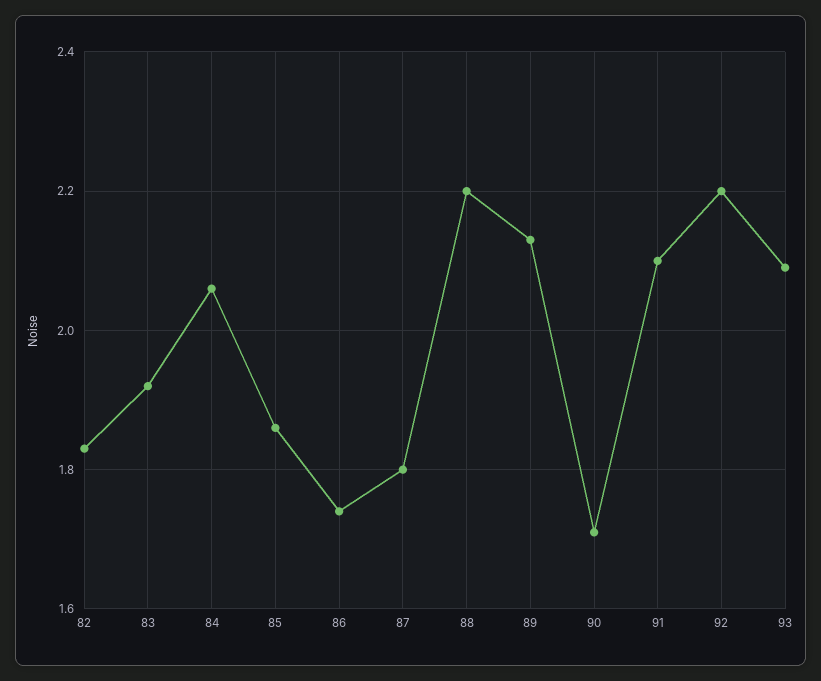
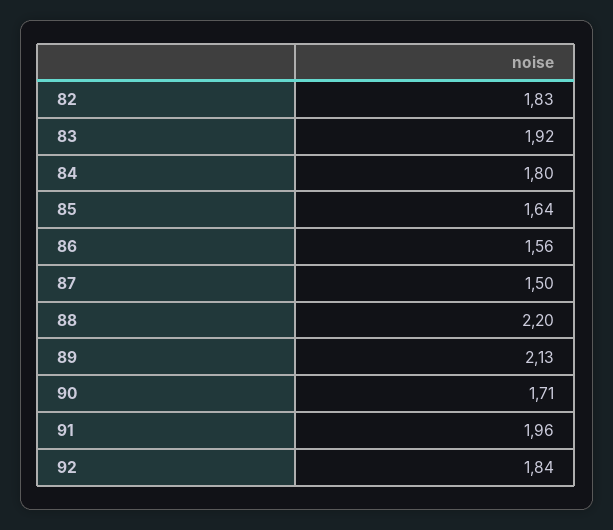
  {
    "82": 1.83,
    "83": 1.92,
-   "84": 2.05,
+   "84": 1.8,
-   "85": 1.85,
+   "85": 1.64,
-   "86": 1.75,
+   "86": 1.56,
-   "87": 1.8,
+   "87": 1.5,
    "88": 2.2,
    "89": 2.13,
    "90": 1.71,
-   "91": 2.1,
+   "91": 1.96,
-   "92": 2.2,
+   "92": 1.84
-   "93": 2.1
  }

